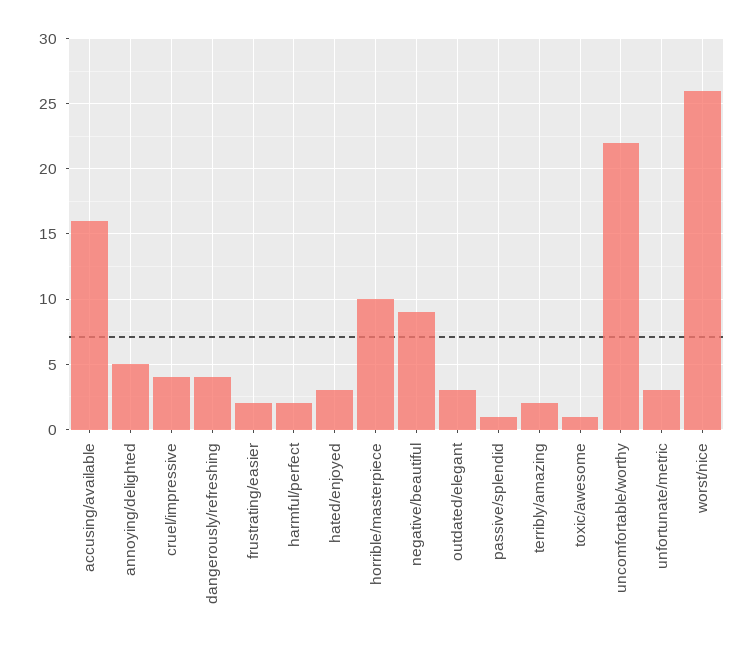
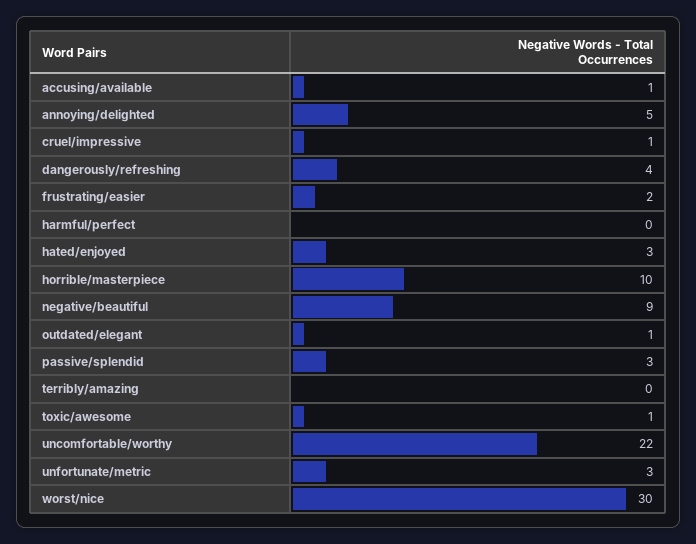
  {
-   "accusing/available": 16,
+   "accusing/available": 1,
    "annoying/delighted": 5,
-   "cruel/impressive": 4,
+   "cruel/impressive": 1,
    "dangerously/refreshing": 4,
    "frustrating/easier": 2,
-   "harmful/perfect": 2,
+   "harmful/perfect": 0,
    "hated/enjoyed": 3,
    "horrible/masterpiece": 10,
    "negative/beautiful": 9,
-   "outdated/elegant": 3,
+   "outdated/elegant": 1,
-   "passive/splendid": 1,
+   "passive/splendid": 3,
-   "terribly/amazing": 2,
+   "terribly/amazing": 0,
    "toxic/awesome": 1,
    "uncomfortable/worthy": 22,
    "unfortunate/metric": 3,
-   "worst/nice": 26
+   "worst/nice": 30
  }

